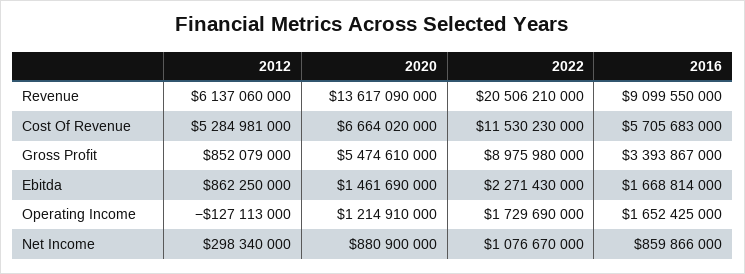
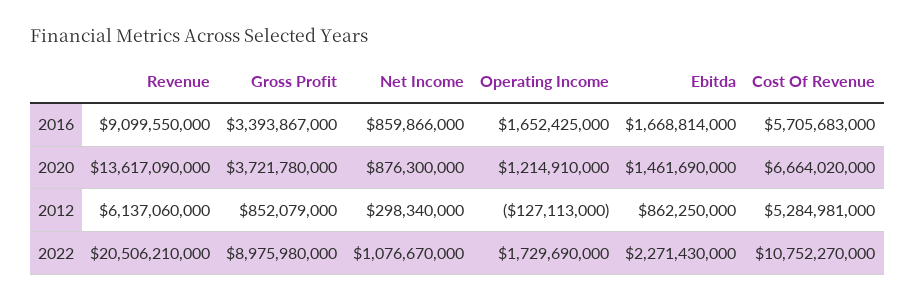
  {
    "2012": {
      "Revenue": 6137060000,
      "Cost Of Revenue": 5284981000,
      "Gross Profit": 852079000,
      "Ebitda": 862250000,
      "Operating Income": -127113000,
      "Net Income": 298340000
    },
    "2020": {
      "Revenue": 13617090000,
      "Cost Of Revenue": 6664020000,
-     "Gross Profit": 5474610000,
+     "Gross Profit": 3721780000,
      "Ebitda": 1461690000,
      "Operating Income": 1214910000,
-     "Net Income": 880900000
+     "Net Income": 876300000
    },
    "2022": {
      "Revenue": 20506210000,
-     "Cost Of Revenue": 11530230000,
+     "Cost Of Revenue": 10752270000,
      "Gross Profit": 8975980000,
      "Ebitda": 2271430000,
      "Operating Income": 1729690000,
      "Net Income": 1076670000
    },
    "2016": {
      "Revenue": 9099550000,
      "Cost Of Revenue": 5705683000,
      "Gross Profit": 3393867000,
      "Ebitda": 1668814000,
      "Operating Income": 1652425000,
      "Net Income": 859866000
    }
  }

